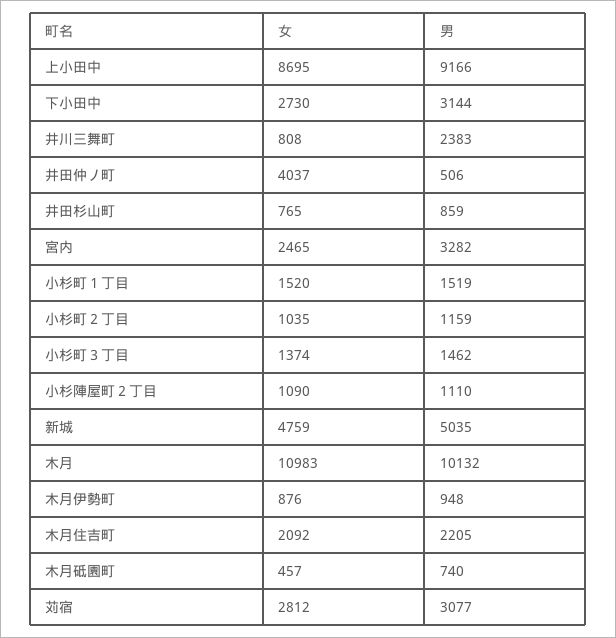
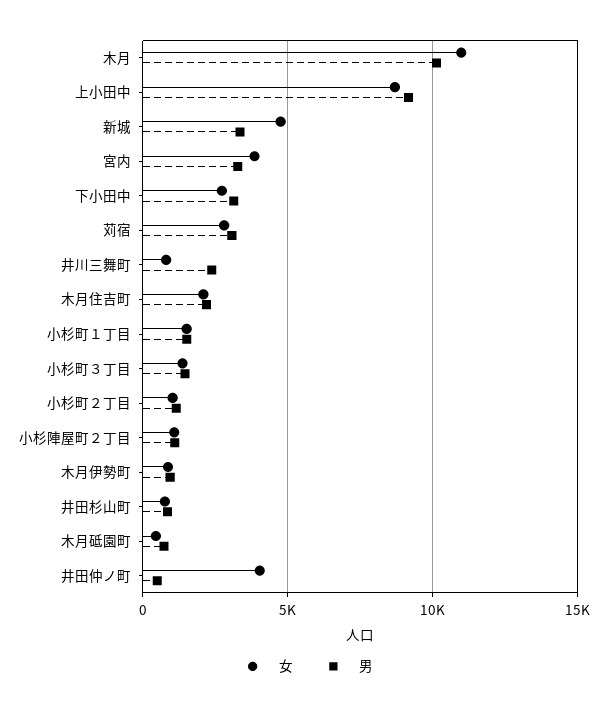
  {
    "女": {
      "上小田中": 8695,
      "下小田中": 2730,
      "井川三舞町": 808,
      "井田仲ノ町": 4037,
      "井田杉山町": 765,
-     "宮内": 2465,
+     "宮内": 4000,
      "小杉町１丁目": 1520,
      "小杉町２丁目": 1035,
      "小杉町３丁目": 1374,
      "小杉陣屋町２丁目": 1090,
      "新城": 4759,
      "木月": 10983,
      "木月伊勢町": 876,
      "木月住吉町": 2092,
      "木月砥園町": 457,
      "苅宿": 2812
    },
    "男": {
      "上小田中": 9166,
      "下小田中": 3144,
      "井川三舞町": 2383,
      "井田仲ノ町": 506,
      "井田杉山町": 859,
      "宮内": 3282,
      "小杉町１丁目": 1519,
      "小杉町２丁目": 1159,
      "小杉町３丁目": 1462,
      "小杉陣屋町２丁目": 1110,
-     "新城": 5035,
+     "新城": 3500,
      "木月": 10132,
      "木月伊勢町": 948,
      "木月住吉町": 2205,
      "木月砥園町": 740,
      "苅宿": 3077
    }
  }

